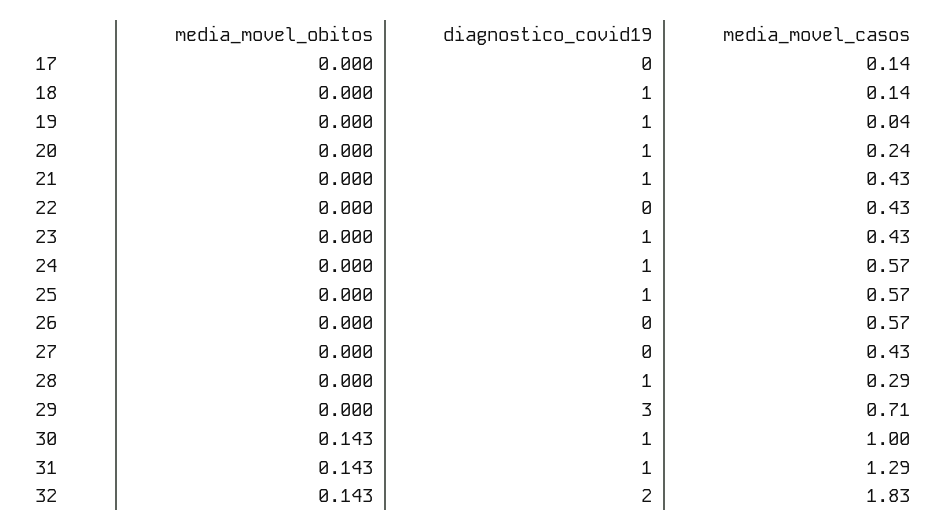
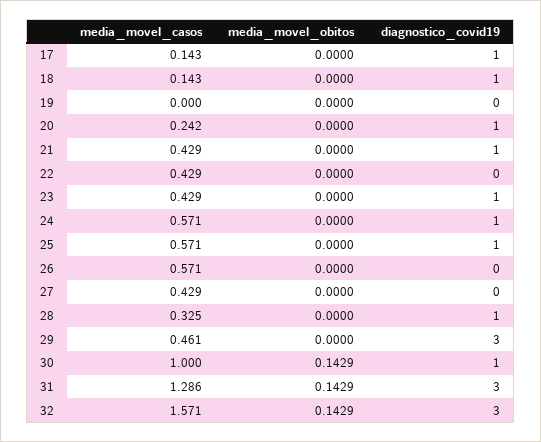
  {
    "media_movel_obitos": {
      "17": 0,
      "18": 0,
      "19": 0,
      "20": 0,
      "21": 0,
      "22": 0,
      "23": 0,
      "24": 0,
      "25": 0,
      "26": 0,
      "27": 0,
      "28": 0,
      "29": 0,
      "30": 0.1429,
      "31": 0.1429,
      "32": 0.1429
    },
    "diagnostico_covid19": {
-     "17": 0,
+     "17": 1,
      "18": 1,
-     "19": 1,
+     "19": 0,
      "20": 1,
      "21": 1,
      "22": 0,
      "23": 1,
      "24": 1,
      "25": 1,
      "26": 0,
      "27": 0,
      "28": 1,
      "29": 3,
      "30": 1,
-     "31": 1,
+     "31": 3,
-     "32": 2
+     "32": 3
    },
    "media_movel_casos": {
      "17": 0.143,
      "18": 0.143,
-     "19": 0.04,
+     "19": 0,
      "20": 0.242,
      "21": 0.429,
      "22": 0.429,
      "23": 0.429,
      "24": 0.571,
      "25": 0.571,
      "26": 0.571,
      "27": 0.429,
-     "28": 0.29,
+     "28": 0.325,
-     "29": 0.71,
+     "29": 0.461,
      "30": 1,
      "31": 1.286,
-     "32": 1.83
+     "32": 1.571
    }
  }

